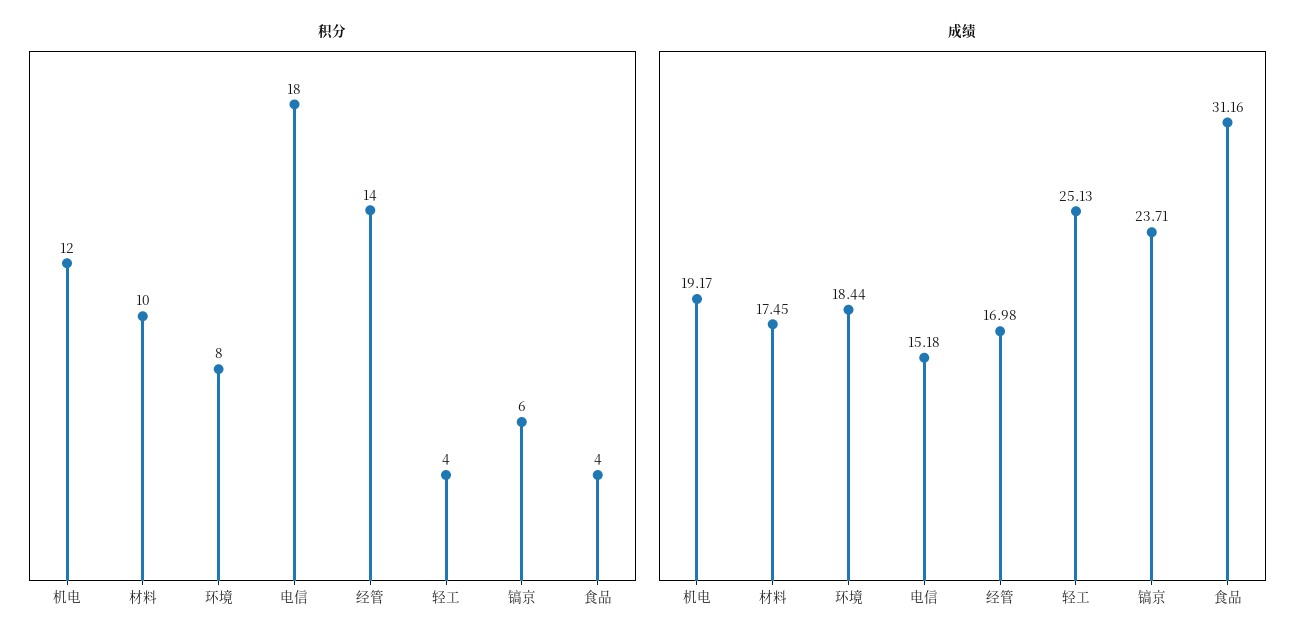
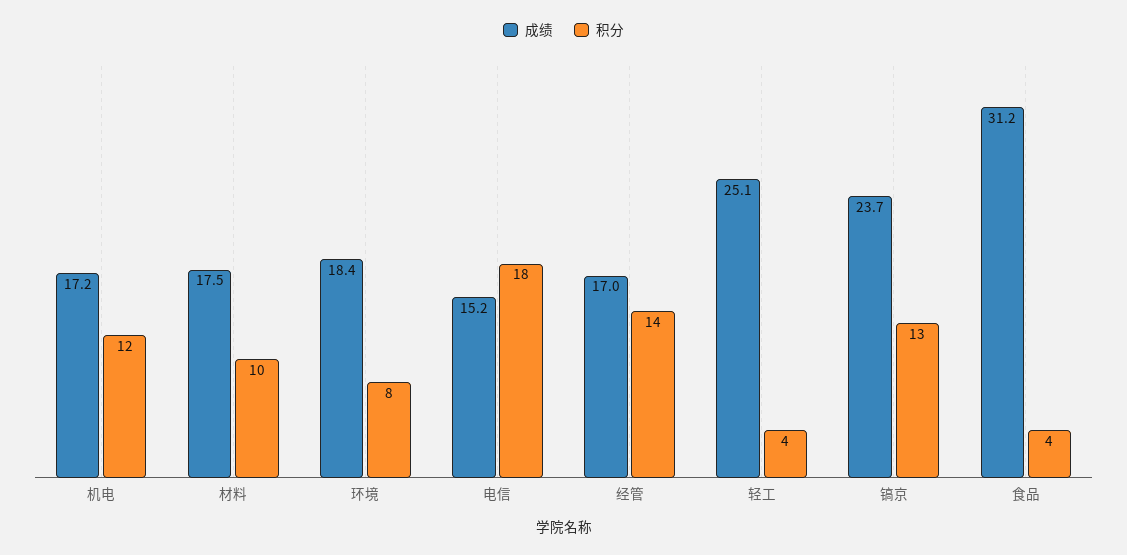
  {
    "积分": {
      "机电": 12,
      "材料": 10,
      "环境": 8,
      "电信": 18,
      "经管": 14,
      "轻工": 4,
-     "镐京": 6,
+     "镐京": 13,
      "食品": 4
    },
    "成绩": {
-     "机电": 19.17,
+     "机电": 17.2,
      "材料": 17.45,
      "环境": 18.44,
      "电信": 15.18,
      "经管": 16.98,
      "轻工": 25.13,
      "镐京": 23.71,
      "食品": 31.16
    }
  }

